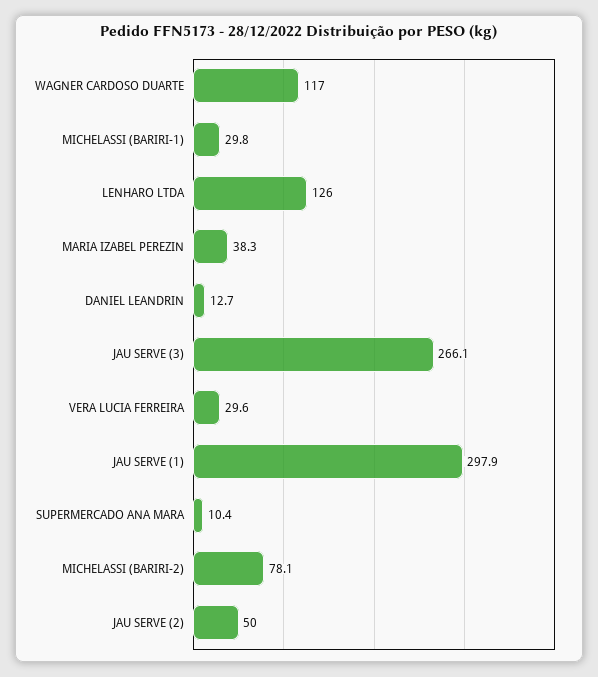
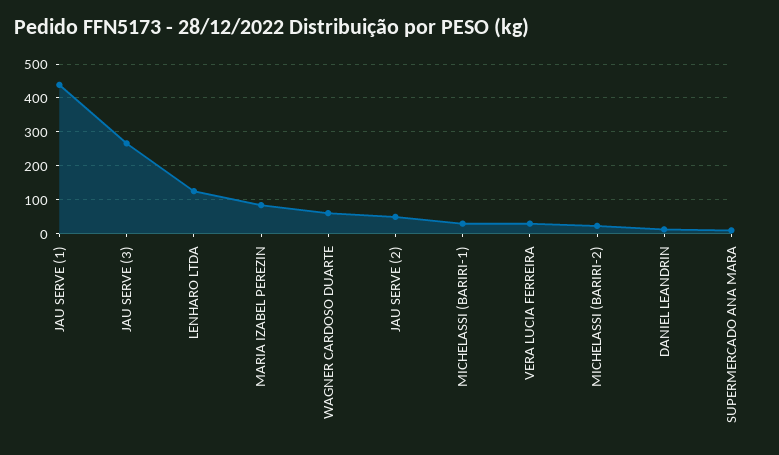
  {
-   "WAGNER CARDOSO DUARTE": 117,
+   "WAGNER CARDOSO DUARTE": 60,
    "MICHELASSI (BARIRI-1)": 29.8,
    "LENHARO LTDA": 126,
-   "MARIA IZABEL PEREZIN": 38.3,
+   "MARIA IZABEL PEREZIN": 80,
    "DANIEL LEANDRIN": 12.7,
    "JAU SERVE (3)": 266.1,
    "VERA LUCIA FERREIRA": 29.6,
-   "JAU SERVE (1)": 297.9,
+   "JAU SERVE (1)": 440,
    "SUPERMERCADO ANA MARA": 10.4,
-   "MICHELASSI (BARIRI-2)": 78.1,
+   "MICHELASSI (BARIRI-2)": 20,
    "JAU SERVE (2)": 50
  }

